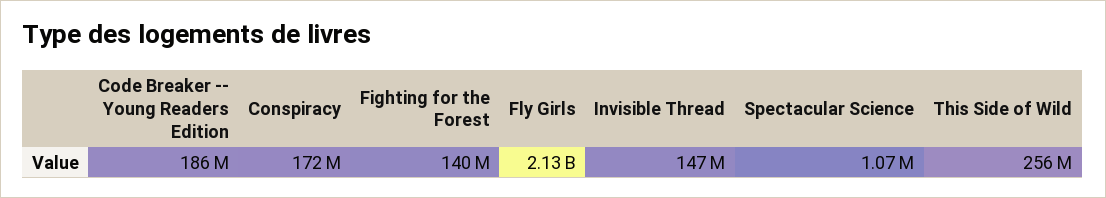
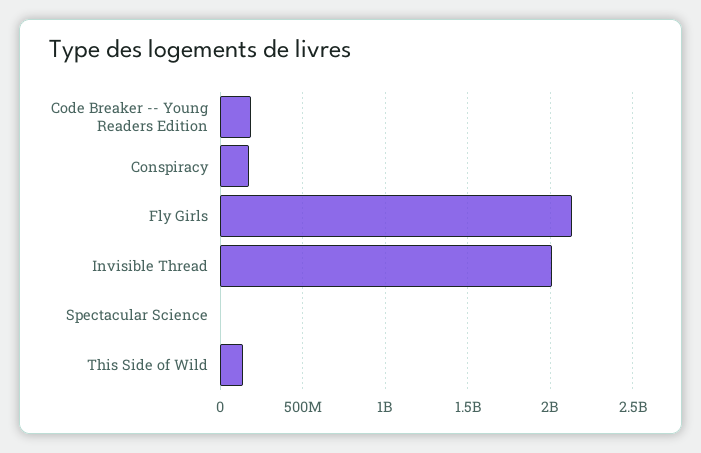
  {
    "Code Breaker -- Young Readers Edition": 186000000,
    "Conspiracy": 172000000,
-   "Fighting for the Forest": 140000000,
    "Fly Girls": 2130000000,
-   "Invisible Thread": 147000000,
+   "Invisible Thread": 2000000000,
    "Spectacular Science": 1070000,
-   "This Side of Wild": 256000000
+   "This Side of Wild": 150000000
  }

